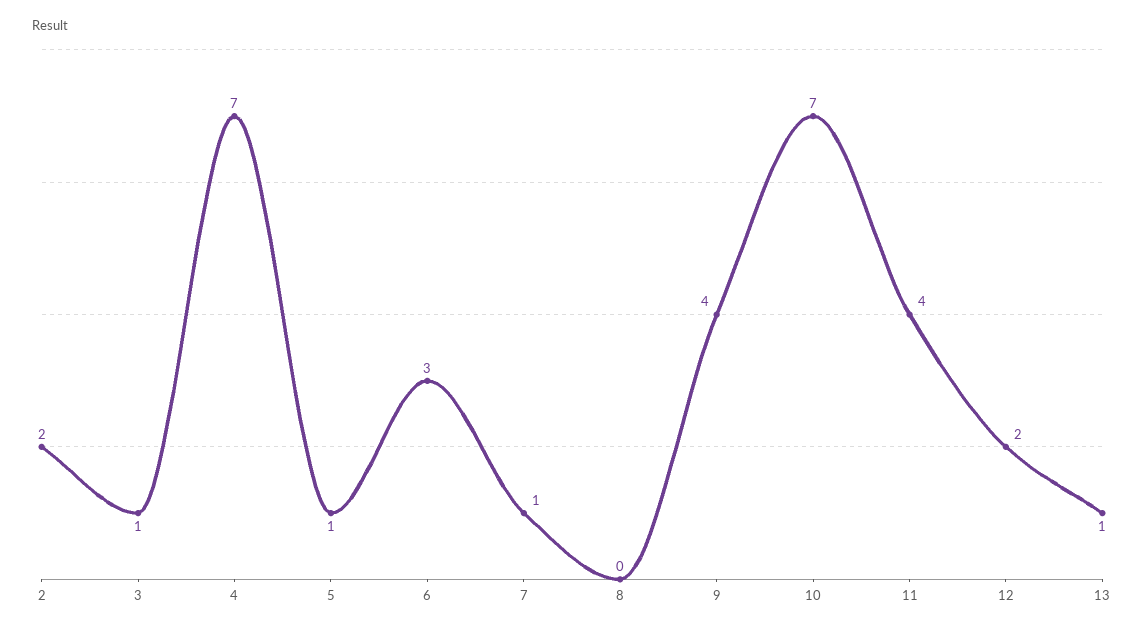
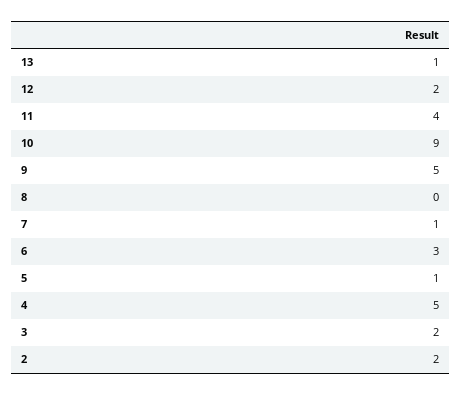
  {
    "2": 2,
-   "3": 1,
+   "3": 2,
-   "4": 7,
+   "4": 5,
    "5": 1,
    "6": 3,
    "7": 1,
    "8": 0,
-   "9": 4,
+   "9": 5,
-   "10": 7,
+   "10": 9,
    "11": 4,
    "12": 2,
    "13": 1
  }

